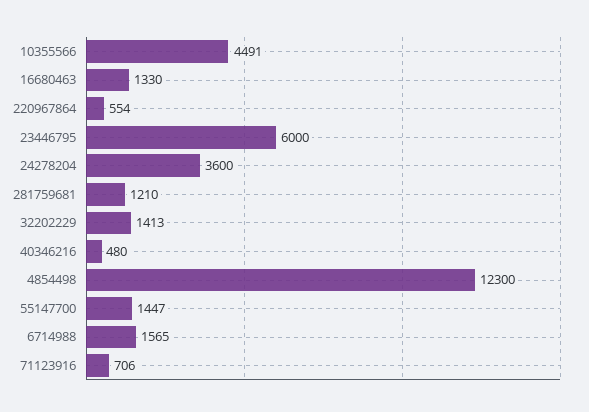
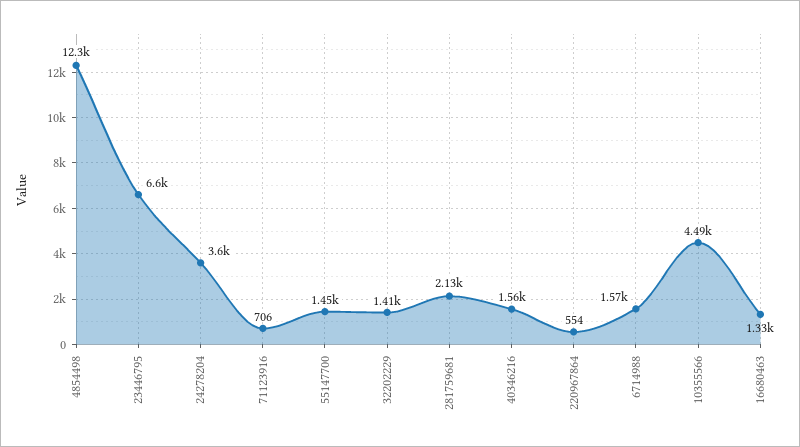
  {
    "10355566": 4491,
    "16680463": 1330,
    "220967864": 554,
-   "23446795": 6000,
+   "23446795": 6600,
    "24278204": 3600,
-   "281759681": 1210,
+   "281759681": 2130,
    "32202229": 1413,
-   "40346216": 480,
+   "40346216": 1560,
    "4854498": 12300,
    "55147700": 1447,
    "6714988": 1565,
    "71123916": 706
  }

